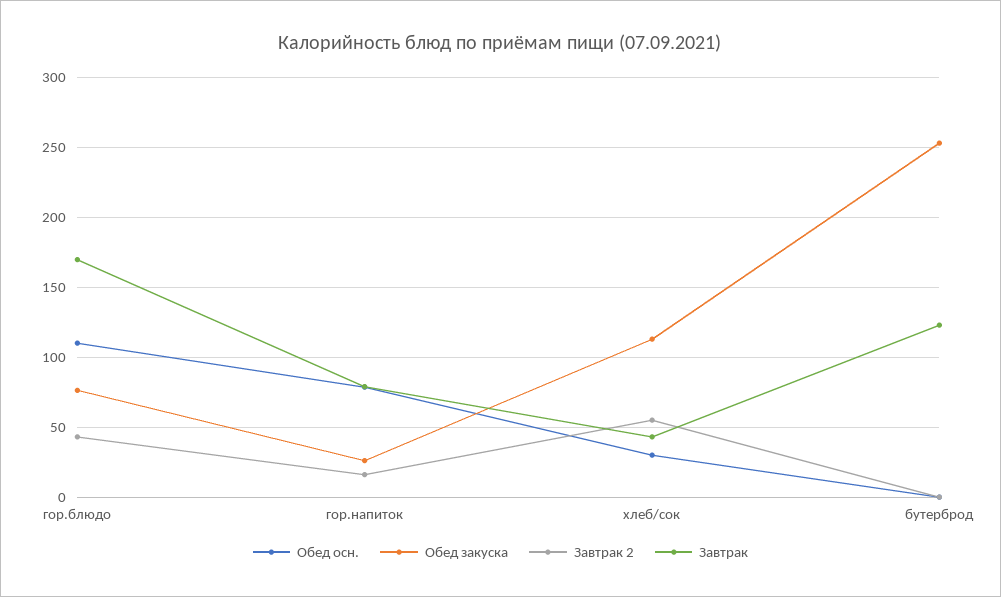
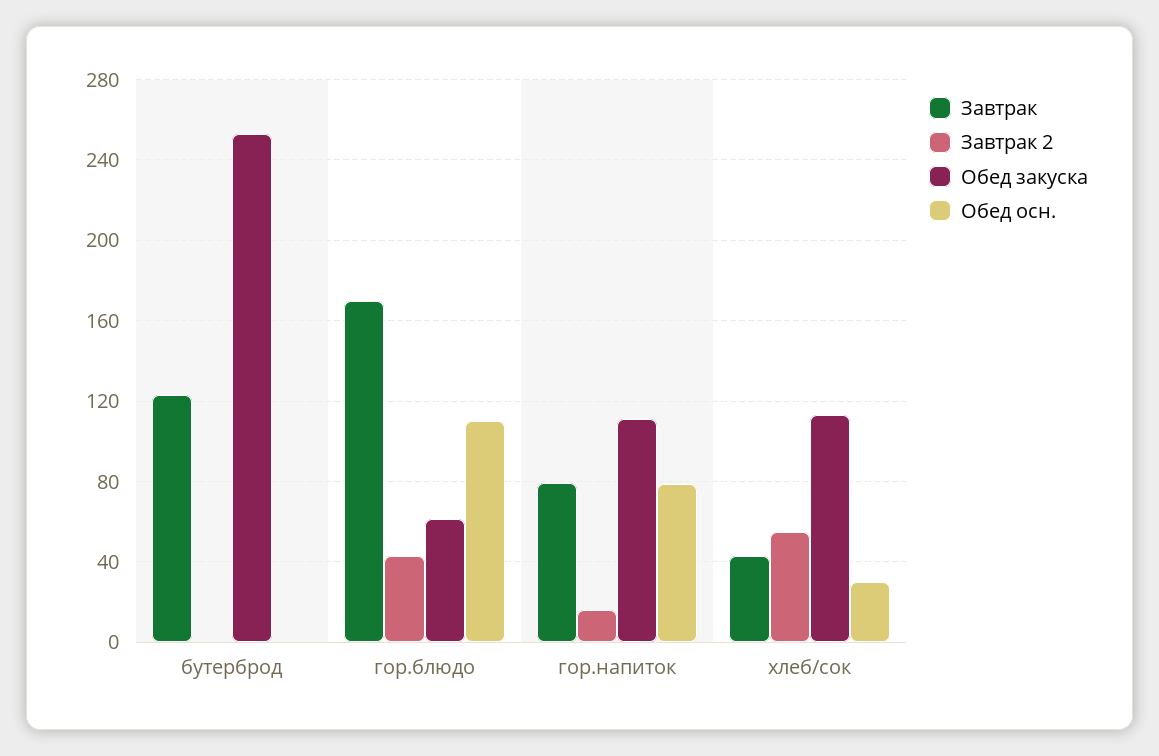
  {
    "Обед осн.": {
      "гор.блюдо": 110,
      "гор.напиток": 80,
      "хлеб/сок": 30,
      "бутерброд": 0
    },
    "Обед закуска": {
-     "гор.блюдо": 75,
+     "гор.блюдо": 60,
-     "гор.напиток": 25,
+     "гор.напиток": 110,
      "хлеб/сок": 115,
      "бутерброд": 255
    },
    "Завтрак 2": {
      "гор.блюдо": 45,
      "гор.напиток": 15,
      "хлеб/сок": 55,
      "бутерброд": 0
    },
    "Завтрак": {
      "гор.блюдо": 170,
      "гор.напиток": 80,
      "хлеб/сок": 45,
      "бутерброд": 125
    }
  }

